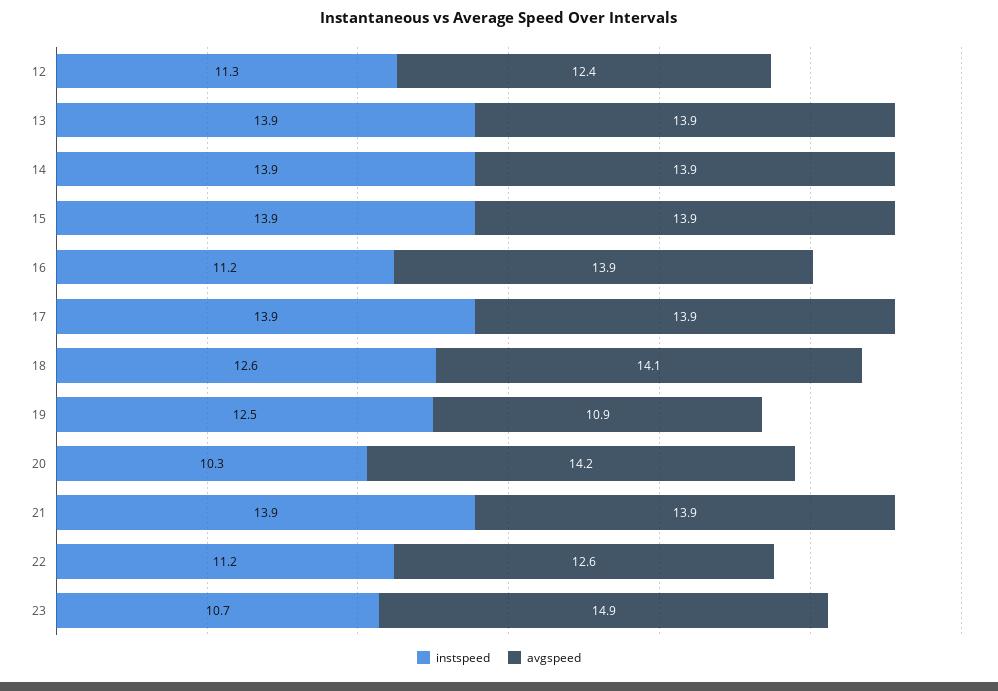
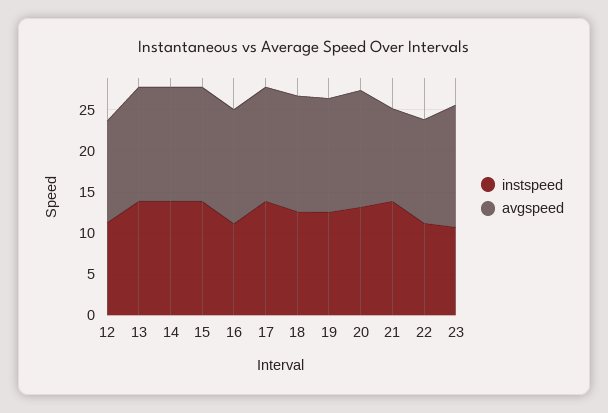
  {
    "instspeed": {
      "12": 11.3,
      "13": 13.9,
      "14": 13.9,
      "15": 13.9,
      "16": 11.2,
      "17": 13.9,
      "18": 12.6,
      "19": 12.5,
-     "20": 10.3,
+     "20": 13,
      "21": 13.9,
      "22": 11.2,
      "23": 10.7
    },
    "avgspeed": {
      "12": 12.4,
      "13": 13.9,
      "14": 13.9,
      "15": 13.9,
      "16": 13.9,
      "17": 13.9,
      "18": 14.1,
-     "19": 10.9,
+     "19": 14,
      "20": 14.2,
-     "21": 13.9,
+     "21": 11,
      "22": 12.6,
      "23": 14.9
    }
  }

